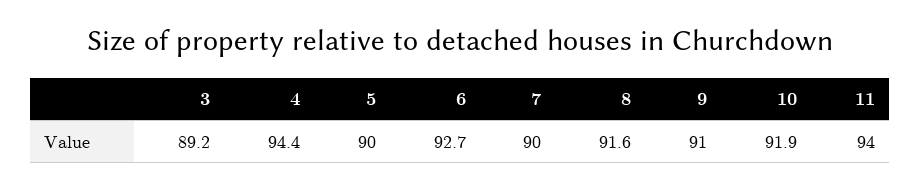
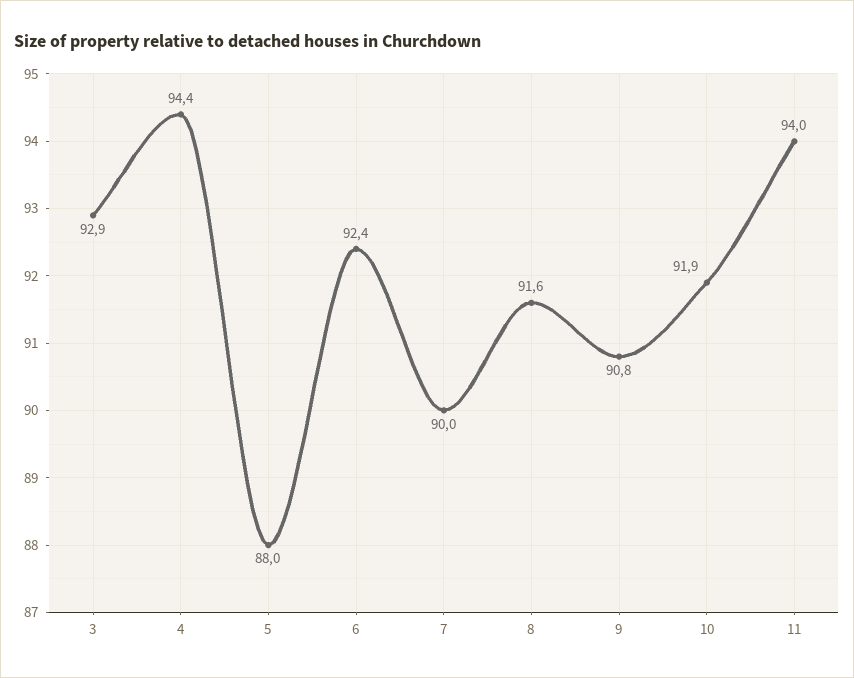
  {
-   "3": 89.2,
+   "3": 92.9,
    "4": 94.4,
-   "5": 90,
+   "5": 88,
-   "6": 92.7,
+   "6": 92.4,
    "7": 90,
    "8": 91.6,
-   "9": 91,
+   "9": 90.8,
    "10": 91.9,
    "11": 94
  }

